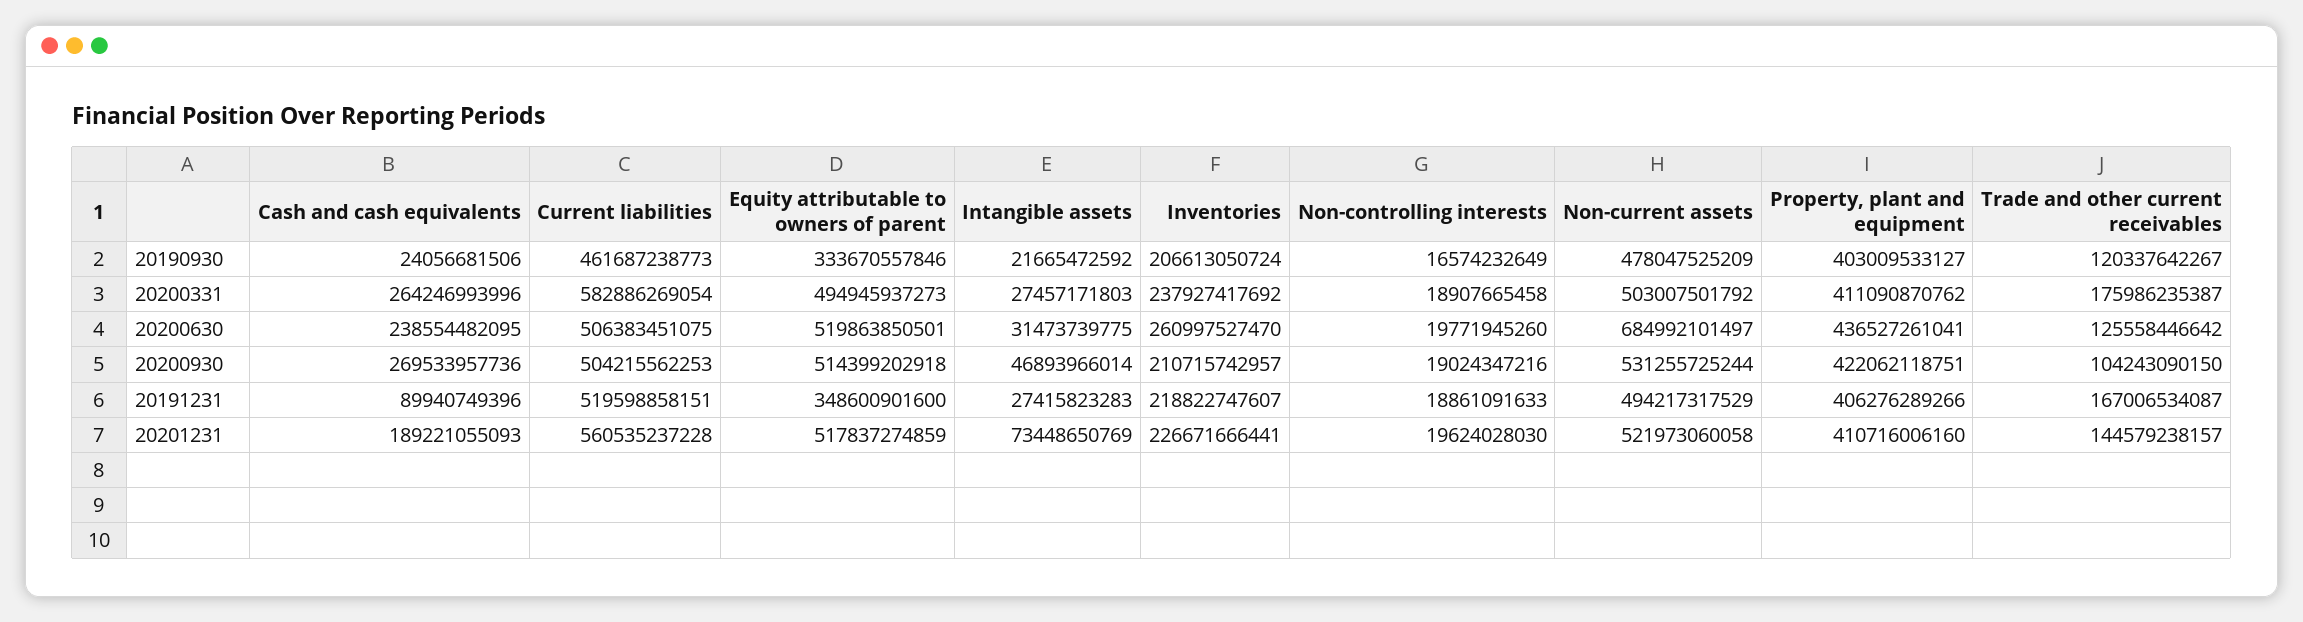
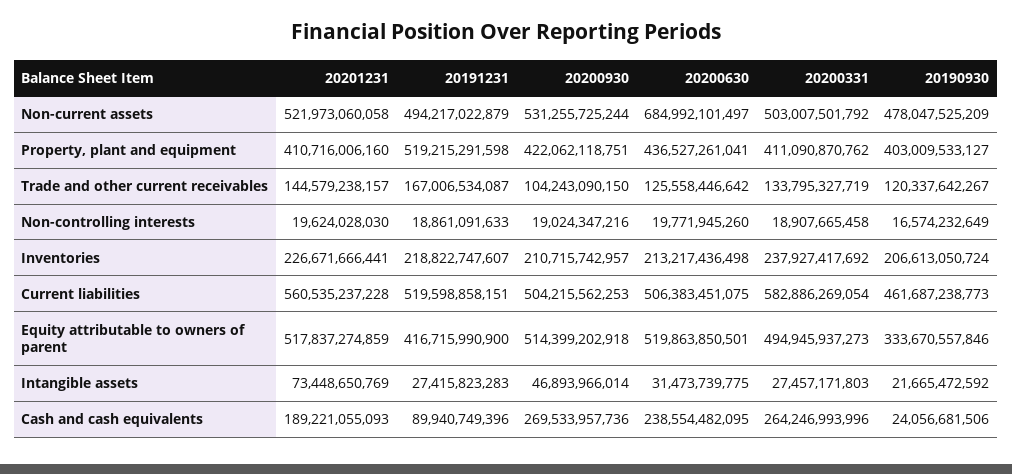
  {
    "Cash and cash equivalents": {
      "20190930": 24056681506,
      "20200331": 264246993996,
      "20200630": 238554482095,
      "20200930": 269533957736,
      "20191231": 89940749396,
      "20201231": 189221055093
    },
    "Current liabilities": {
      "20190930": 461687238773,
      "20200331": 582886269054,
      "20200630": 506383451075,
      "20200930": 504215562253,
      "20191231": 519598858151,
      "20201231": 560535237228
    },
    "Equity attributable to owners of parent": {
      "20190930": 333670557846,
      "20200331": 494945937273,
      "20200630": 519863850501,
      "20200930": 514399202918,
-     "20191231": 348600901600,
+     "20191231": 416715990900,
      "20201231": 517837274859
    },
    "Intangible assets": {
      "20190930": 21665472592,
      "20200331": 27457171803,
      "20200630": 31473739775,
      "20200930": 46893966014,
      "20191231": 27415823283,
      "20201231": 73448650769
    },
    "Inventories": {
      "20190930": 206613050724,
      "20200331": 237927417692,
-     "20200630": 260997527470,
+     "20200630": 213217436498,
      "20200930": 210715742957,
      "20191231": 218822747607,
      "20201231": 226671666441
    },
    "Non-controlling interests": {
      "20190930": 16574232649,
      "20200331": 18907665458,
      "20200630": 19771945260,
      "20200930": 19024347216,
      "20191231": 18861091633,
      "20201231": 19624028030
    },
    "Non-current assets": {
      "20190930": 478047525209,
      "20200331": 503007501792,
      "20200630": 684992101497,
      "20200930": 531255725244,
-     "20191231": 494217317529,
+     "20191231": 494217022879,
      "20201231": 521973060058
    },
    "Property, plant and equipment": {
      "20190930": 403009533127,
      "20200331": 411090870762,
      "20200630": 436527261041,
      "20200930": 422062118751,
-     "20191231": 406276289266,
+     "20191231": 519215291598,
      "20201231": 410716006160
    },
    "Trade and other current receivables": {
      "20190930": 120337642267,
-     "20200331": 175986235387,
+     "20200331": 133795327719,
      "20200630": 125558446642,
      "20200930": 104243090150,
      "20191231": 167006534087,
      "20201231": 144579238157
    }
  }

